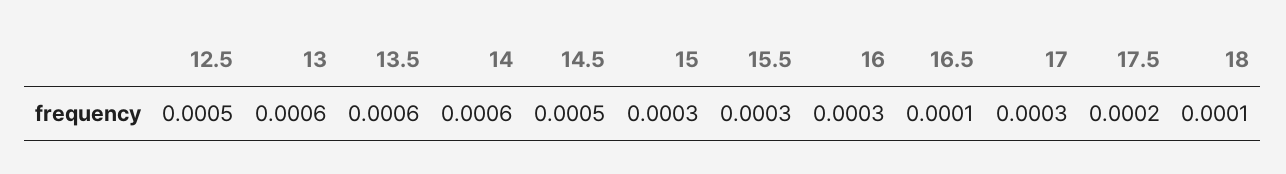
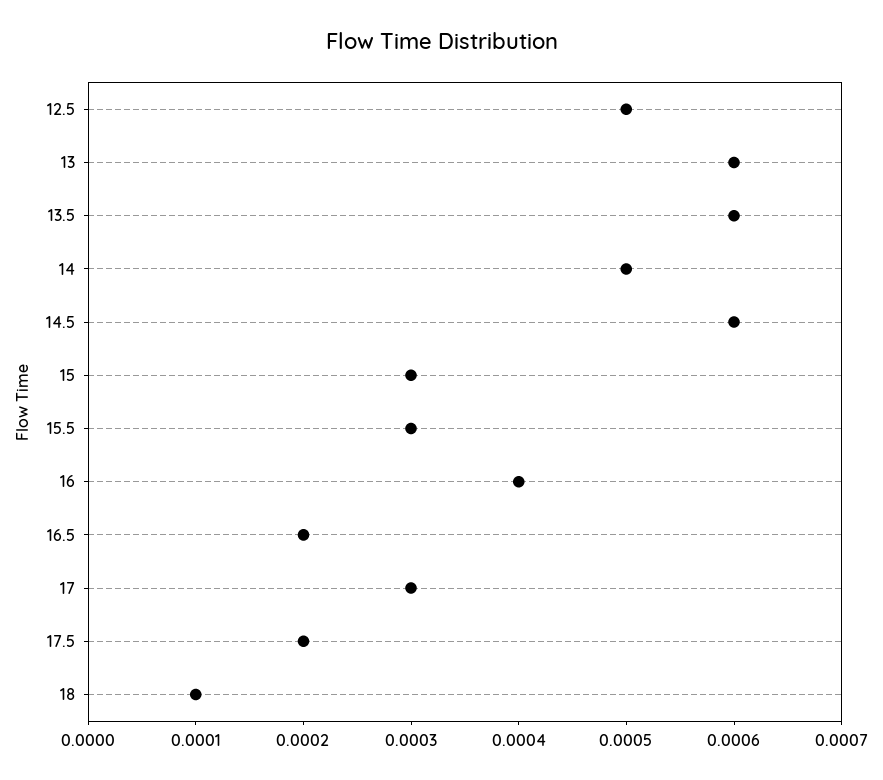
  {
    "12.5": 0.0005,
    "13": 0.0006,
    "13.5": 0.0006,
-   "14": 0.0006,
+   "14": 0.0005,
-   "14.5": 0.0005,
+   "14.5": 0.0006,
    "15": 0.0003,
    "15.5": 0.0003,
-   "16": 0.0003,
+   "16": 0.0004,
-   "16.5": 0.0001,
+   "16.5": 0.0002,
    "17": 0.0003,
    "17.5": 0.0002,
    "18": 0.0001
  }

